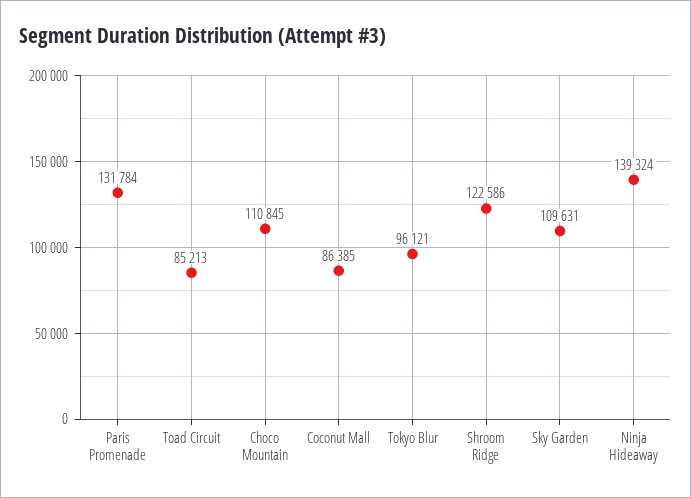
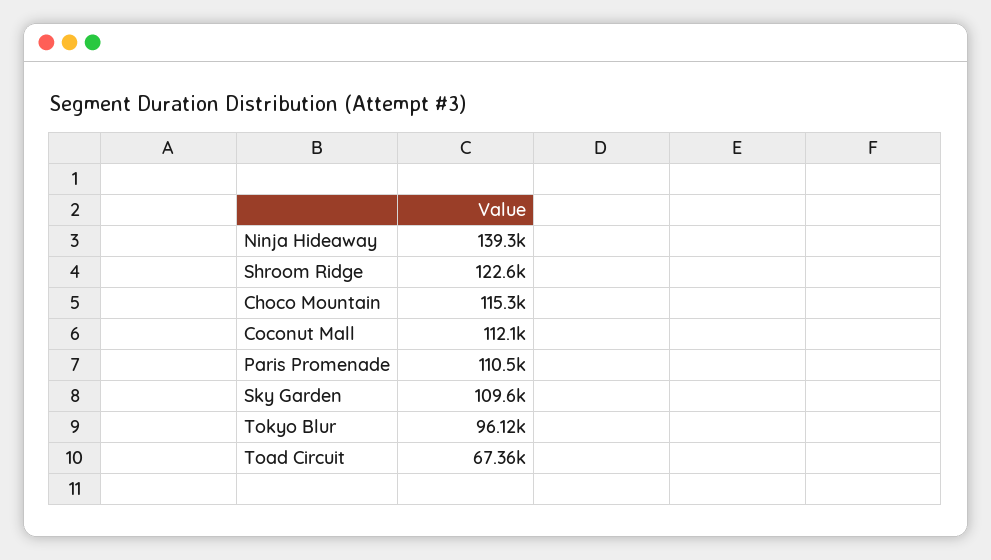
  {
-   "Paris Promenade": 131784,
+   "Paris Promenade": 110500,
-   "Toad Circuit": 85213,
+   "Toad Circuit": 67360,
-   "Choco Mountain": 110845,
+   "Choco Mountain": 115300,
-   "Coconut Mall": 86385,
+   "Coconut Mall": 112100,
    "Tokyo Blur": 96121,
    "Shroom Ridge": 122586,
    "Sky Garden": 109631,
    "Ninja Hideaway": 139324
  }

